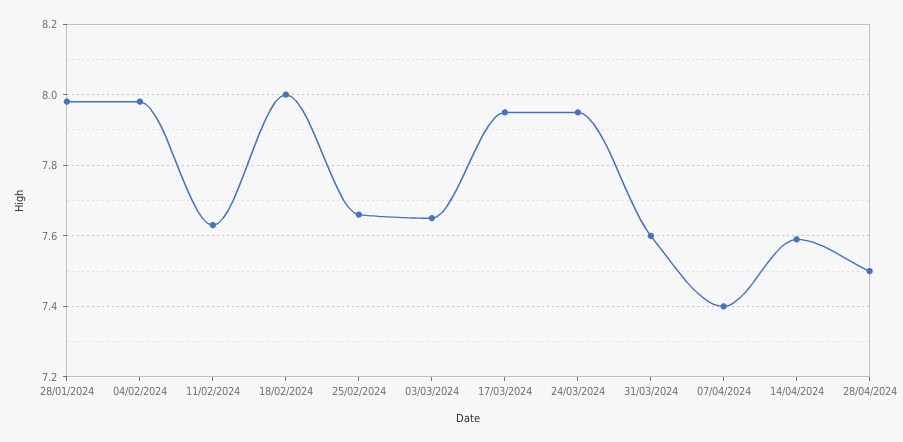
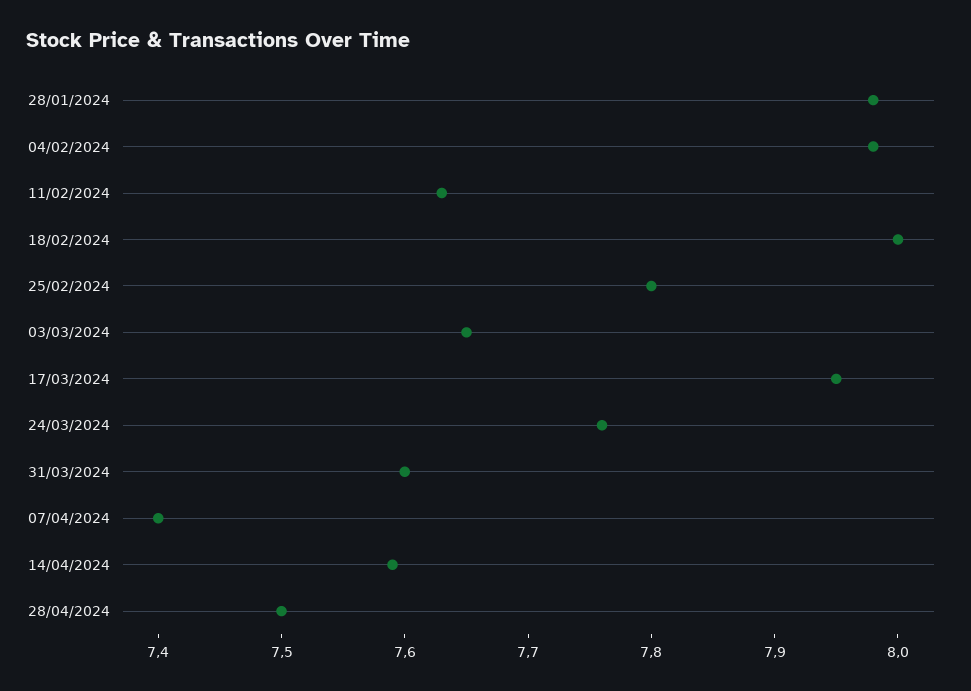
  {
    "28/01/2024": 7.98,
    "04/02/2024": 7.98,
    "11/02/2024": 7.63,
    "18/02/2024": 8,
-   "25/02/2024": 7.65,
+   "25/02/2024": 7.8,
    "03/03/2024": 7.65,
    "17/03/2024": 7.95,
-   "24/03/2024": 7.95,
+   "24/03/2024": 7.76,
    "31/03/2024": 7.6,
    "07/04/2024": 7.4,
    "14/04/2024": 7.59,
    "28/04/2024": 7.5
  }

